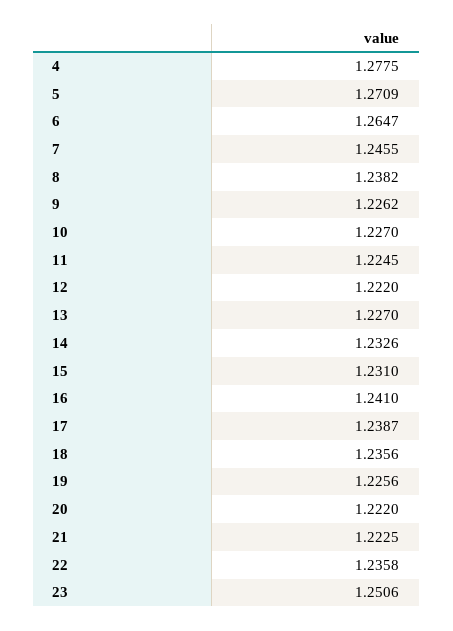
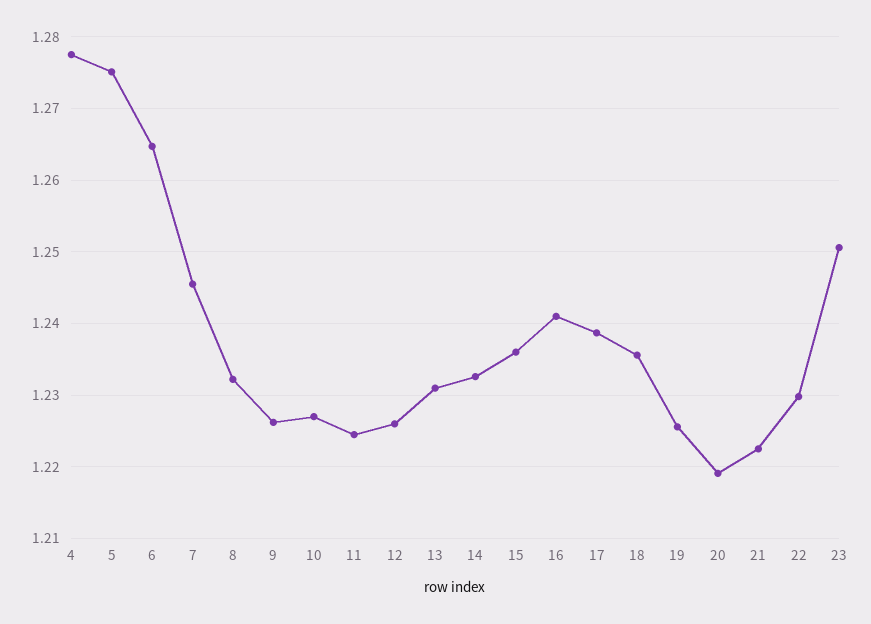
  {
    "4": 1.2775,
-   "5": 1.2709,
+   "5": 1.275,
    "6": 1.2647,
    "7": 1.2455,
-   "8": 1.2382,
+   "8": 1.232,
    "9": 1.2262,
    "10": 1.227,
    "11": 1.2245,
-   "12": 1.222,
+   "12": 1.226,
-   "13": 1.227,
+   "13": 1.231,
    "14": 1.2326,
-   "15": 1.231,
+   "15": 1.236,
    "16": 1.241,
    "17": 1.2387,
    "18": 1.2356,
    "19": 1.2256,
-   "20": 1.222,
+   "20": 1.219,
    "21": 1.2225,
-   "22": 1.2358,
+   "22": 1.23,
    "23": 1.2506
  }

